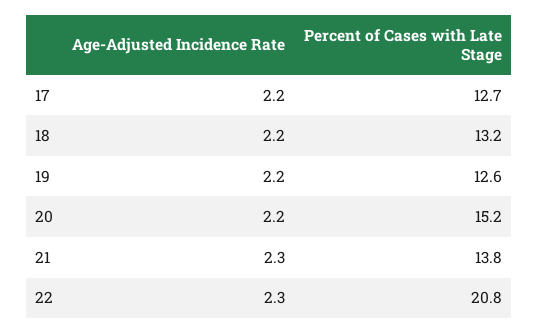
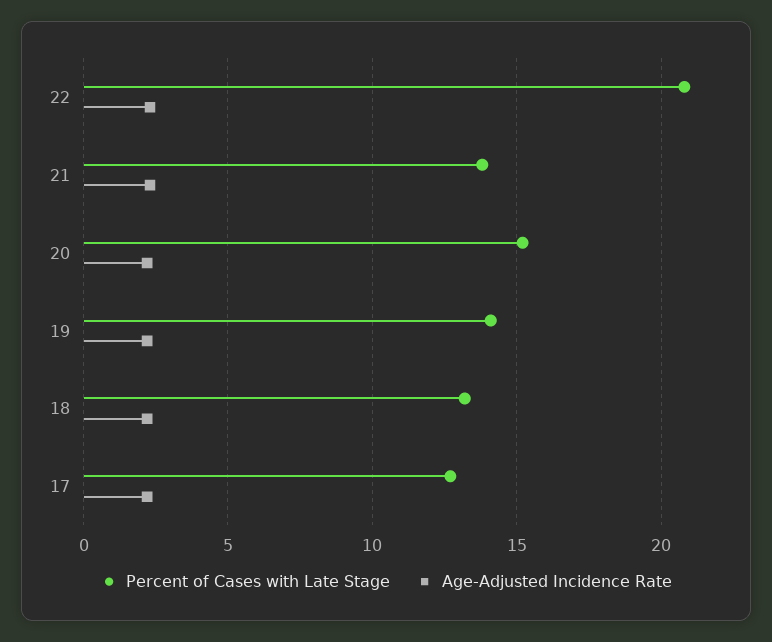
  {
    "Age-Adjusted Incidence Rate": {
      "17": 2.2,
      "18": 2.2,
      "19": 2.2,
      "20": 2.2,
      "21": 2.3,
      "22": 2.3
    },
    "Percent of Cases with Late Stage": {
      "17": 12.7,
      "18": 13.2,
-     "19": 12.6,
+     "19": 14,
      "20": 15.2,
      "21": 13.8,
      "22": 20.8
    }
  }

